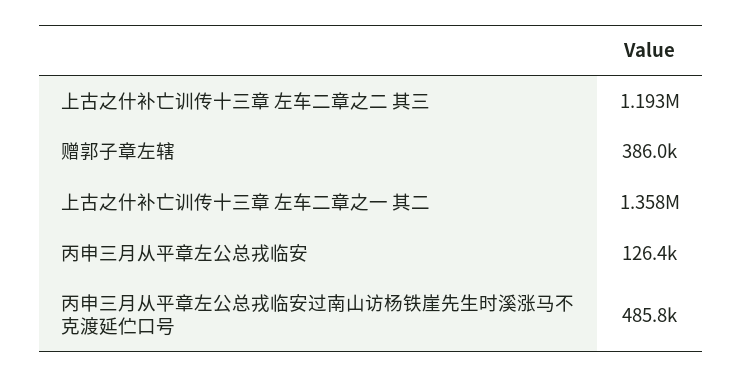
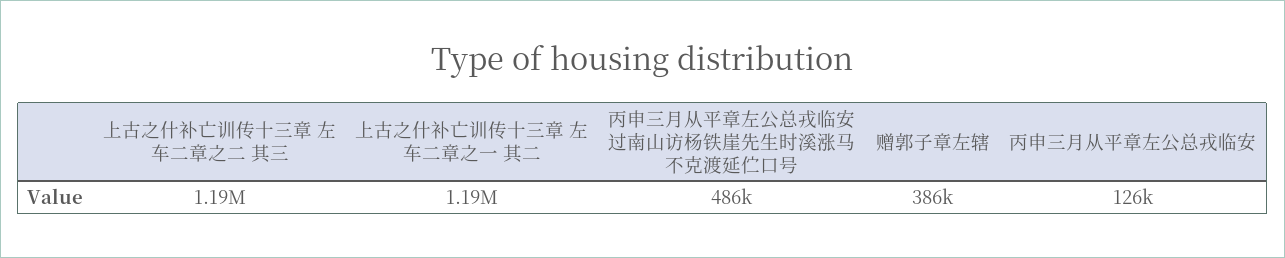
  {
    "上古之什补亡训传十三章 左车二章之二 其三": 1193000,
    "赠郭子章左辖": 386000,
-   "上古之什补亡训传十三章 左车二章之一 其二": 1358000,
+   "上古之什补亡训传十三章 左车二章之一 其二": 1190000,
    "丙申三月从平章左公总戎临安": 126400,
    "丙申三月从平章左公总戎临安过南山访杨铁崖先生时溪涨马不克渡延伫口号": 485800
  }

